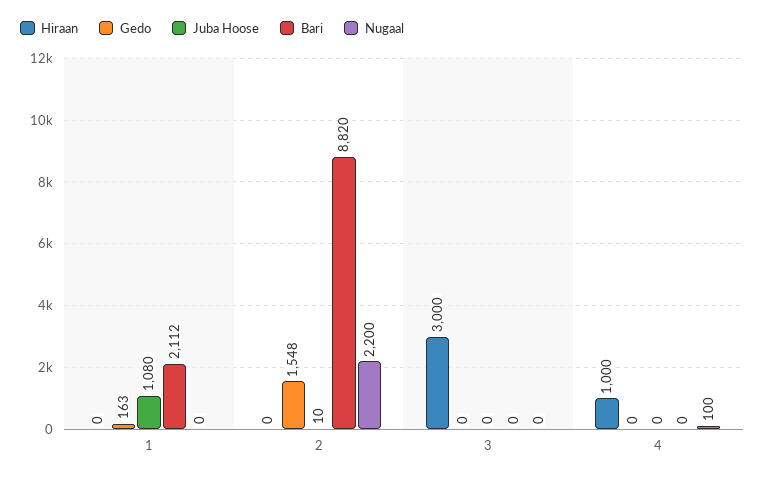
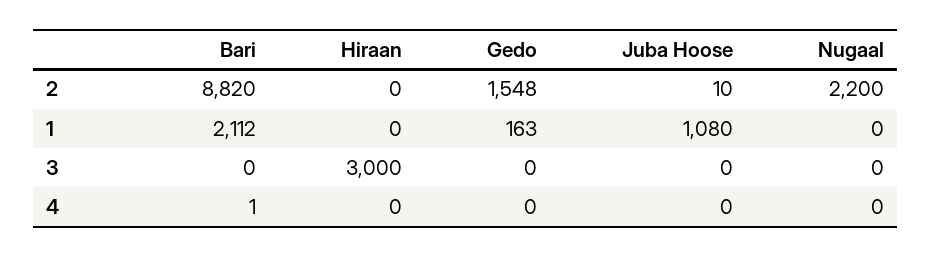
  {
    "Hiraan": {
      "1": 0,
      "2": 0,
      "3": 3000,
-     "4": 1000
+     "4": 0
    },
    "Gedo": {
      "1": 163,
      "2": 1548,
      "3": 0,
      "4": 0
    },
    "Juba Hoose": {
      "1": 1080,
      "2": 10,
      "3": 0,
      "4": 0
    },
    "Bari": {
      "1": 2112,
      "2": 8820,
      "3": 0,
-     "4": 0
+     "4": 1
    },
    "Nugaal": {
      "1": 0,
      "2": 2200,
      "3": 0,
-     "4": 100
+     "4": 0
    }
  }

